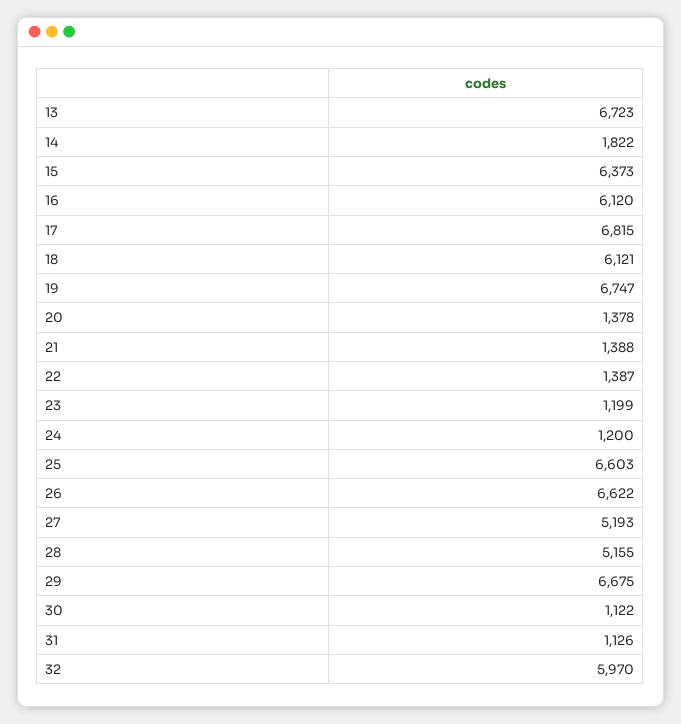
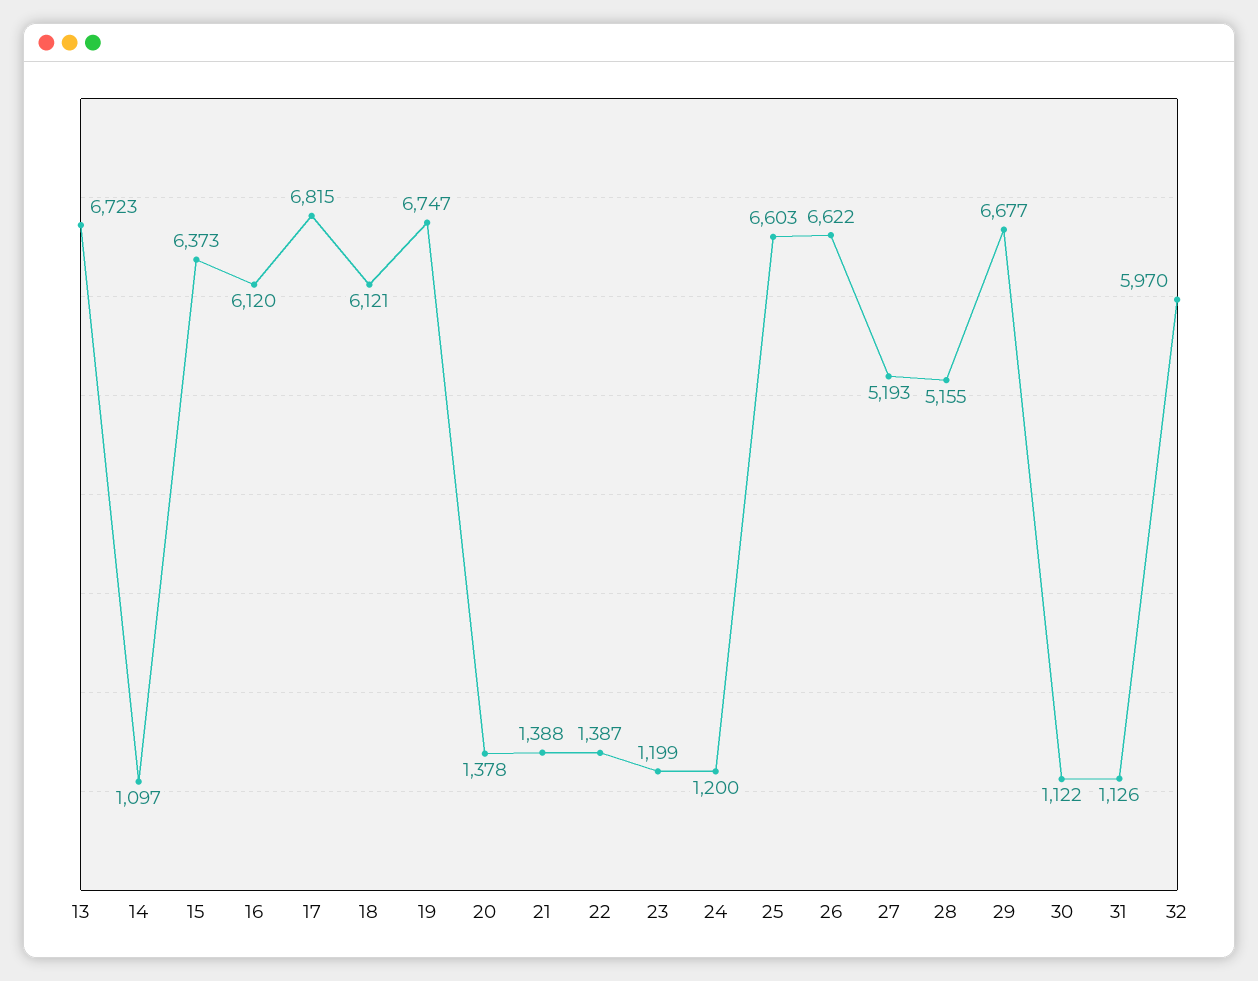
  {
    "13": 6723,
-   "14": 1822,
+   "14": 1097,
    "15": 6373,
    "16": 6120,
    "17": 6815,
    "18": 6121,
    "19": 6747,
    "20": 1378,
    "21": 1388,
    "22": 1387,
    "23": 1199,
    "24": 1200,
    "25": 6603,
    "26": 6622,
    "27": 5193,
    "28": 5155,
-   "29": 6675,
+   "29": 6677,
    "30": 1122,
    "31": 1126,
    "32": 5970
  }

